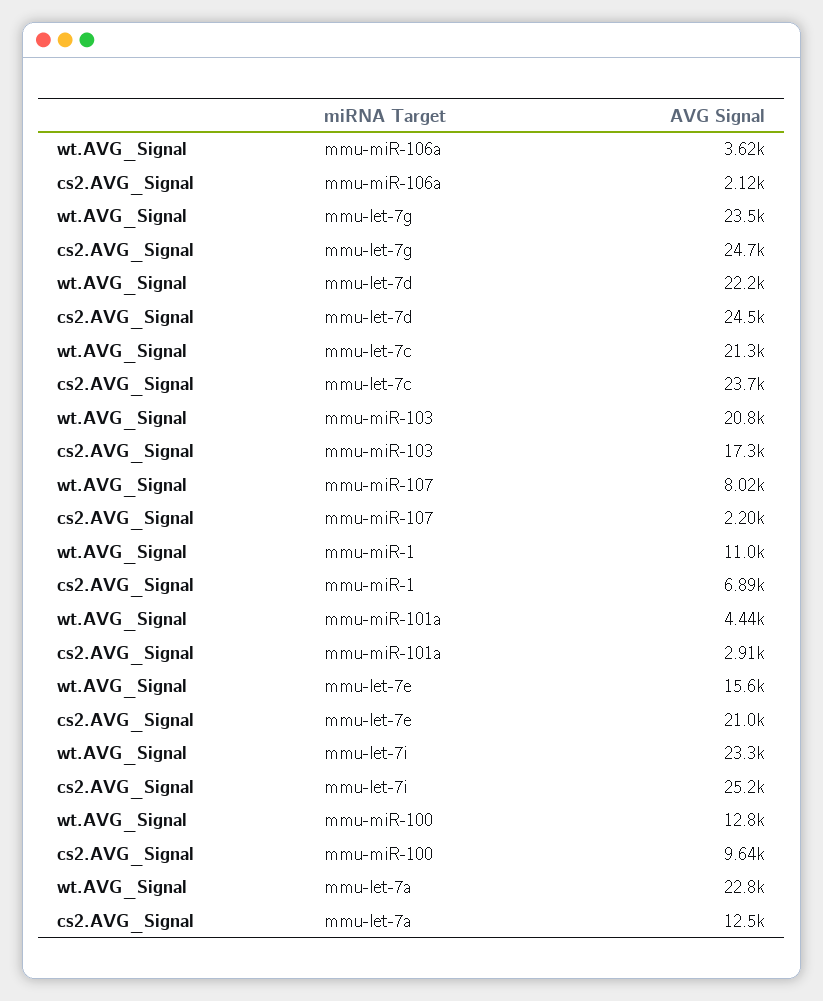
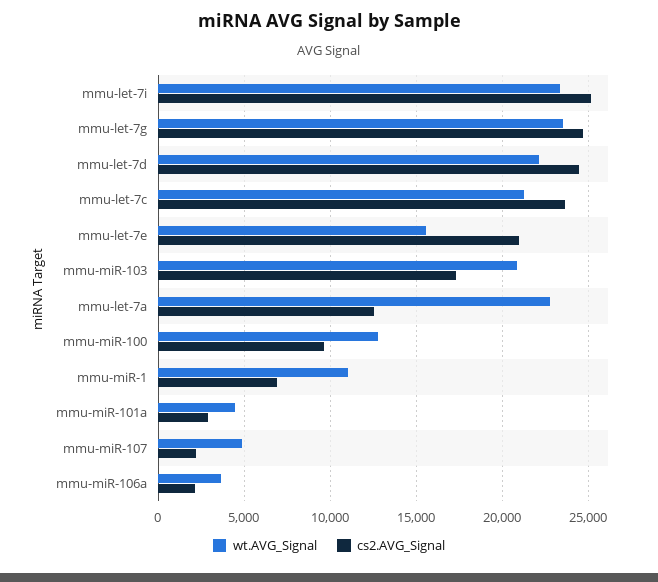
  {
    "wt.AVG_Signal": {
      "mmu-miR-106a": 3620,
      "mmu-let-7g": 23500,
      "mmu-let-7d": 22200,
      "mmu-let-7c": 21300,
      "mmu-miR-103": 20800,
-     "mmu-miR-107": 8020,
+     "mmu-miR-107": 5000,
      "mmu-miR-1": 11000,
      "mmu-miR-101a": 4440,
      "mmu-let-7e": 15600,
      "mmu-let-7i": 23300,
      "mmu-miR-100": 12800,
      "mmu-let-7a": 22800
    },
    "cs2.AVG_Signal": {
      "mmu-miR-106a": 2120,
      "mmu-let-7g": 24700,
      "mmu-let-7d": 24500,
      "mmu-let-7c": 23700,
      "mmu-miR-103": 17300,
      "mmu-miR-107": 2200,
      "mmu-miR-1": 6890,
      "mmu-miR-101a": 2910,
      "mmu-let-7e": 21000,
      "mmu-let-7i": 25200,
      "mmu-miR-100": 9640,
      "mmu-let-7a": 12500
    }
  }

